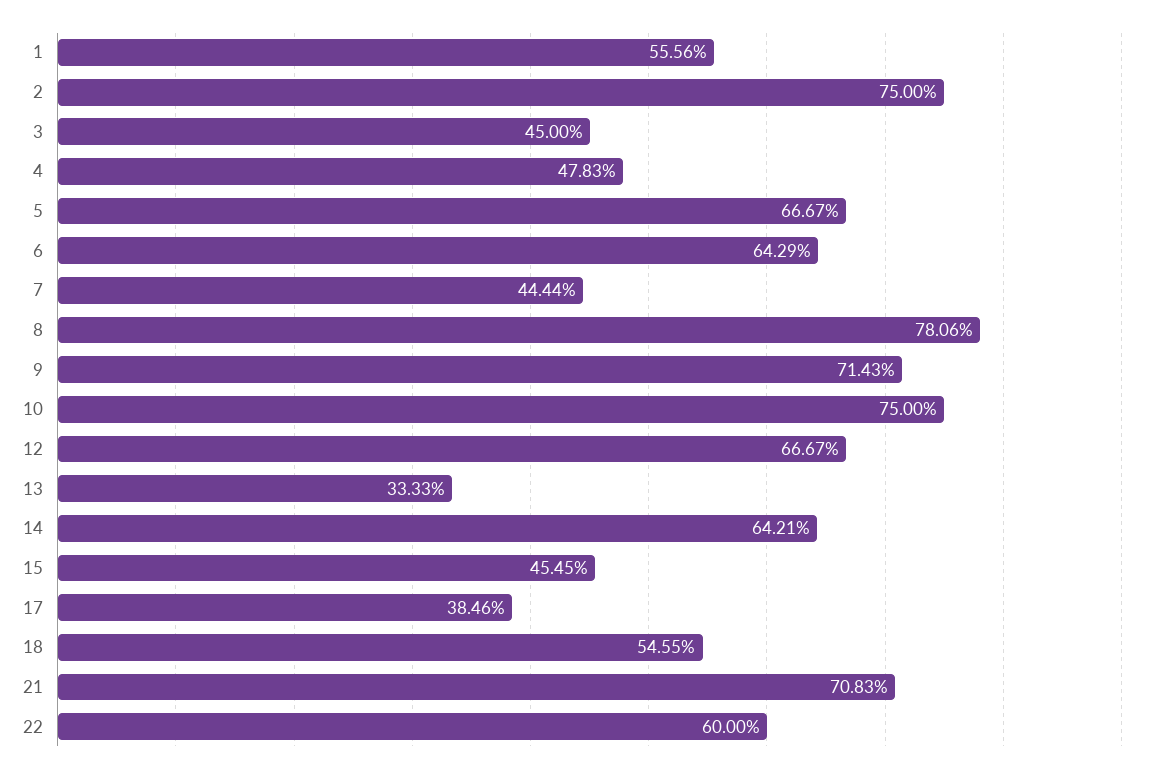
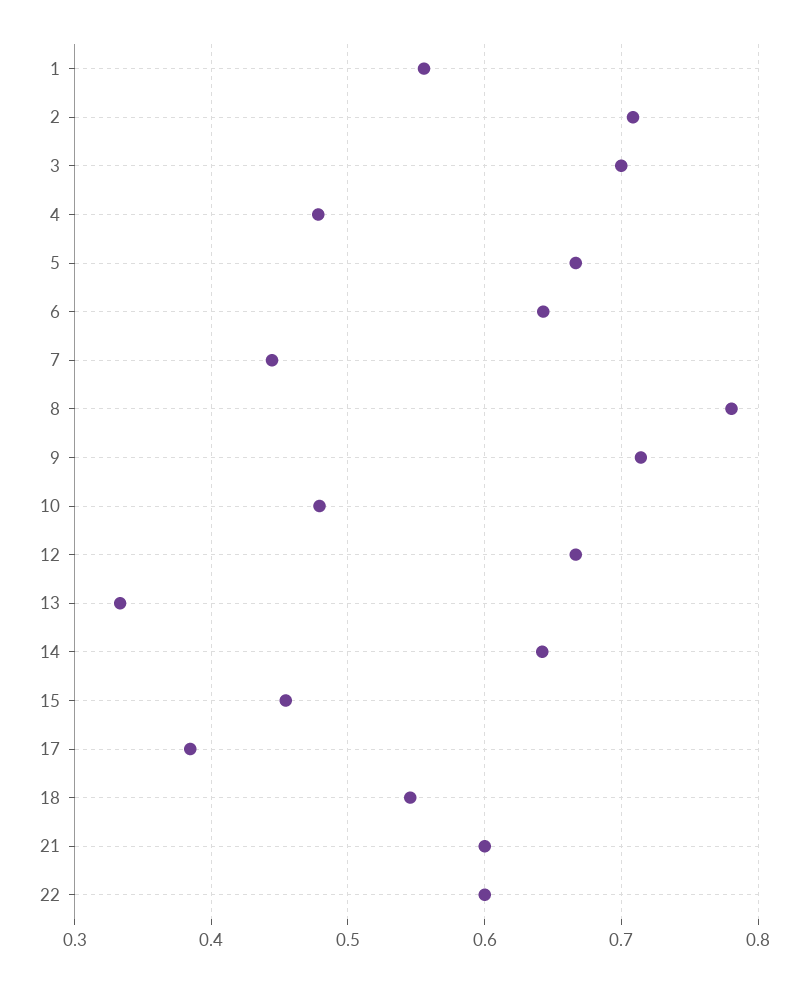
  {
    "1": 0.5556,
-   "2": 0.75,
+   "2": 0.71,
-   "3": 0.45,
+   "3": 0.7,
    "4": 0.4783,
    "5": 0.6667,
    "6": 0.6429,
    "7": 0.4444,
    "8": 0.7806,
    "9": 0.7143,
-   "10": 0.75,
+   "10": 0.48,
    "12": 0.6667,
    "13": 0.3333,
    "14": 0.6421,
    "15": 0.4545,
    "17": 0.3846,
    "18": 0.5455,
-   "21": 0.7083,
+   "21": 0.6,
    "22": 0.6
  }

